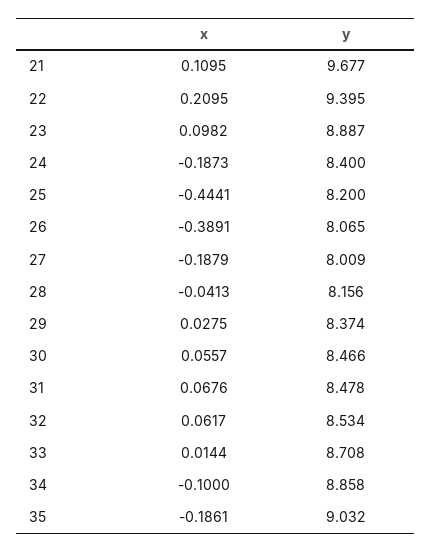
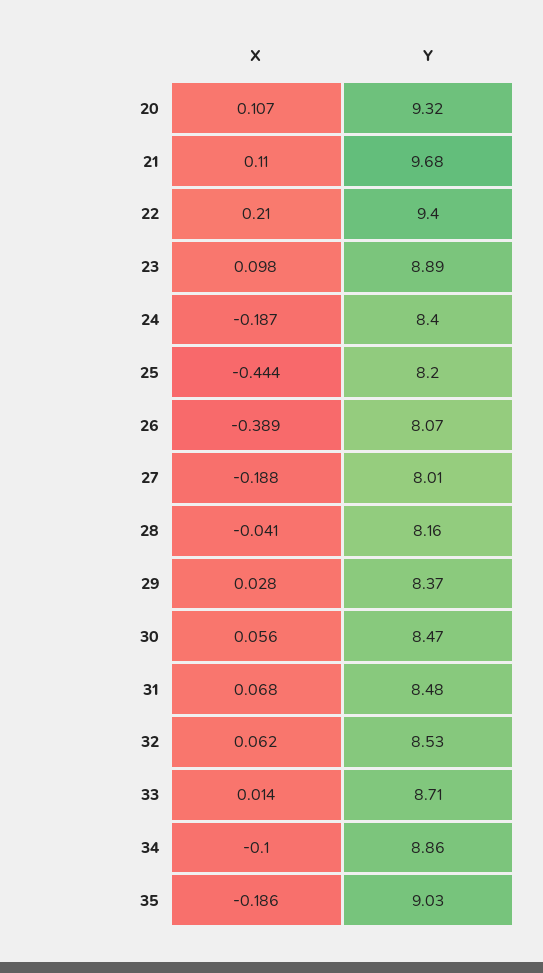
  {
    "x": {
      "21": 0.1095,
      "22": 0.2095,
      "23": 0.0982,
      "24": -0.1873,
      "25": -0.4441,
      "26": -0.3891,
      "27": -0.1879,
      "28": -0.0413,
      "29": 0.0275,
      "30": 0.0557,
      "31": 0.0676,
      "32": 0.0617,
      "33": 0.0144,
      "34": -0.1,
-     "35": -0.1861
+     "35": -0.1861,
+     "20": 0.107
    },
    "y": {
      "21": 9.677,
      "22": 9.395,
      "23": 8.887,
      "24": 8.4,
      "25": 8.2,
      "26": 8.065,
      "27": 8.009,
      "28": 8.156,
      "29": 8.374,
      "30": 8.466,
      "31": 8.478,
      "32": 8.534,
      "33": 8.708,
      "34": 8.858,
-     "35": 9.032
+     "35": 9.032,
+     "20": 9.32
    }
  }

